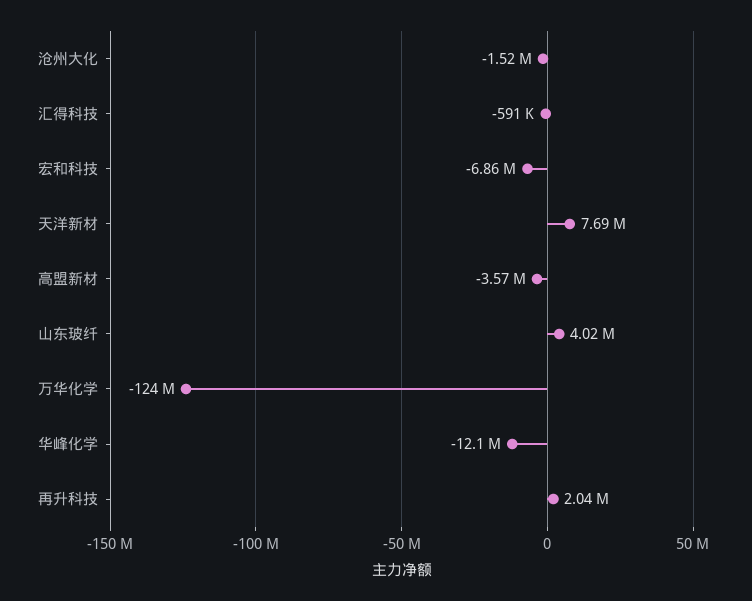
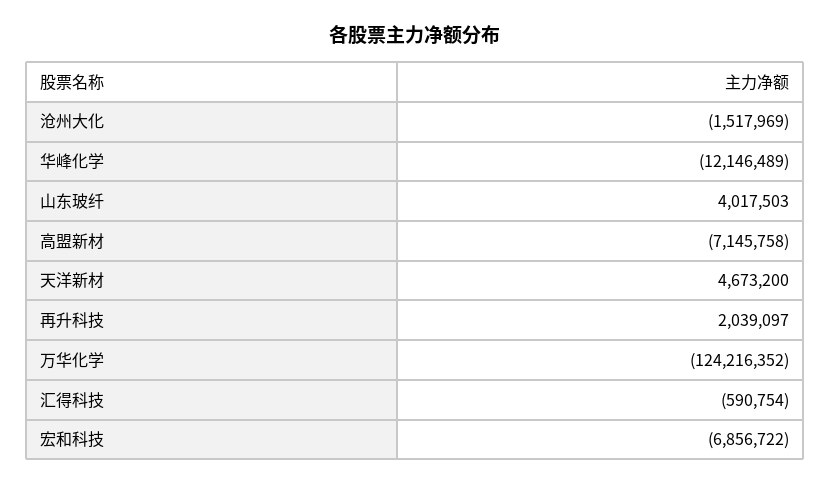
  {
    "沧州大化": -1517969,
    "汇得科技": -590754,
    "宏和科技": -6856722,
-   "天洋新材": 7690000,
+   "天洋新材": 4673200,
-   "高盟新材": -3570000,
+   "高盟新材": -7145758,
    "山东玻纤": 4017503,
    "万华化学": -124216352,
    "华峰化学": -12146489,
    "再升科技": 2039097
  }

